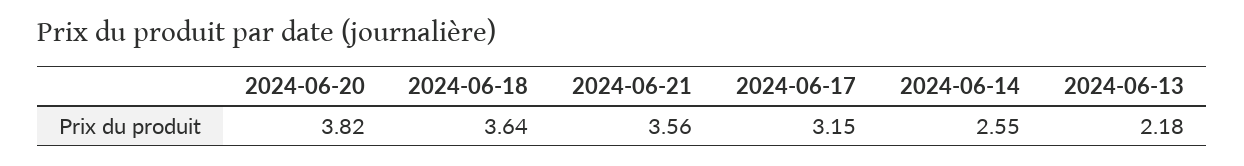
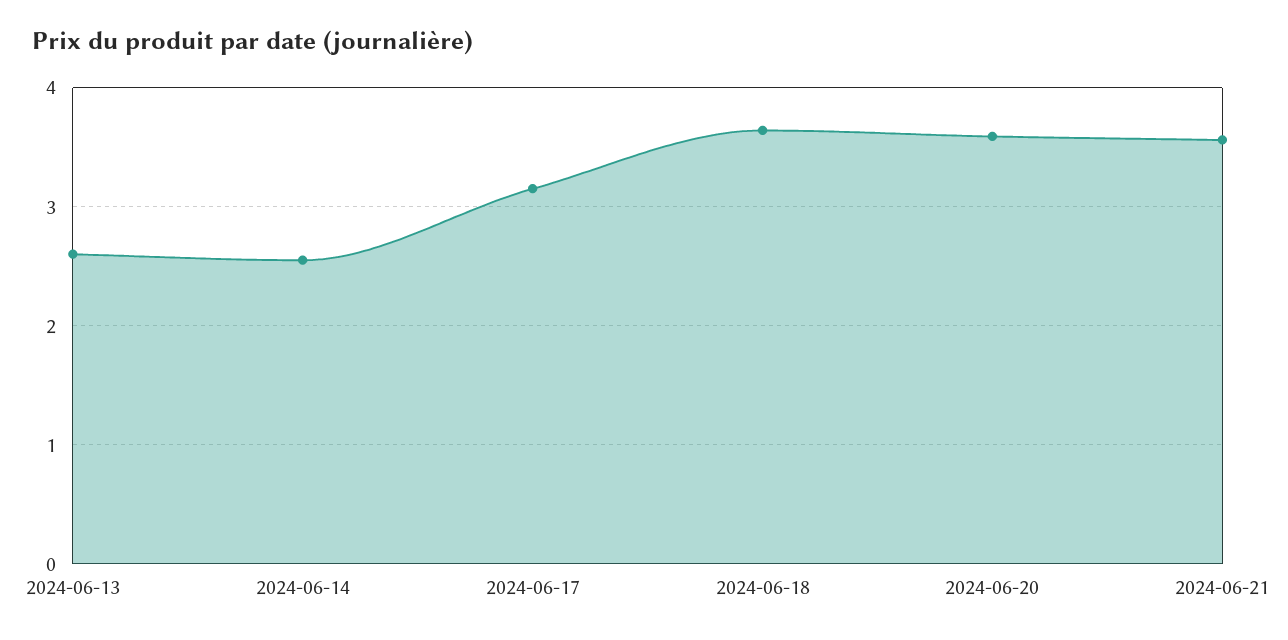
  {
-   "2024-06-20": 3.82,
+   "2024-06-20": 3.6,
    "2024-06-18": 3.64,
    "2024-06-21": 3.56,
    "2024-06-17": 3.15,
    "2024-06-14": 2.55,
-   "2024-06-13": 2.18
+   "2024-06-13": 2.6
  }

